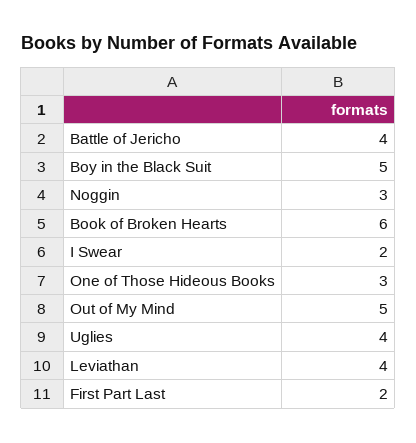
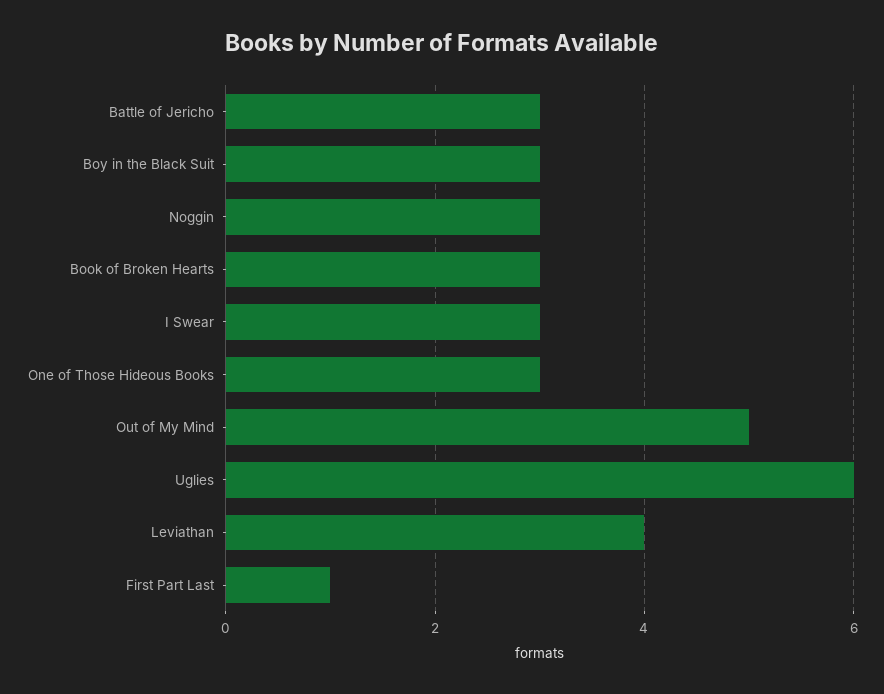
  {
-   "Battle of Jericho": 4,
+   "Battle of Jericho": 3,
-   "Boy in the Black Suit": 5,
+   "Boy in the Black Suit": 3,
    "Noggin": 3,
-   "Book of Broken Hearts": 6,
+   "Book of Broken Hearts": 3,
-   "I Swear": 2,
+   "I Swear": 3,
    "One of Those Hideous Books": 3,
    "Out of My Mind": 5,
-   "Uglies": 4,
+   "Uglies": 6,
    "Leviathan": 4,
-   "First Part Last": 2
+   "First Part Last": 1
  }

